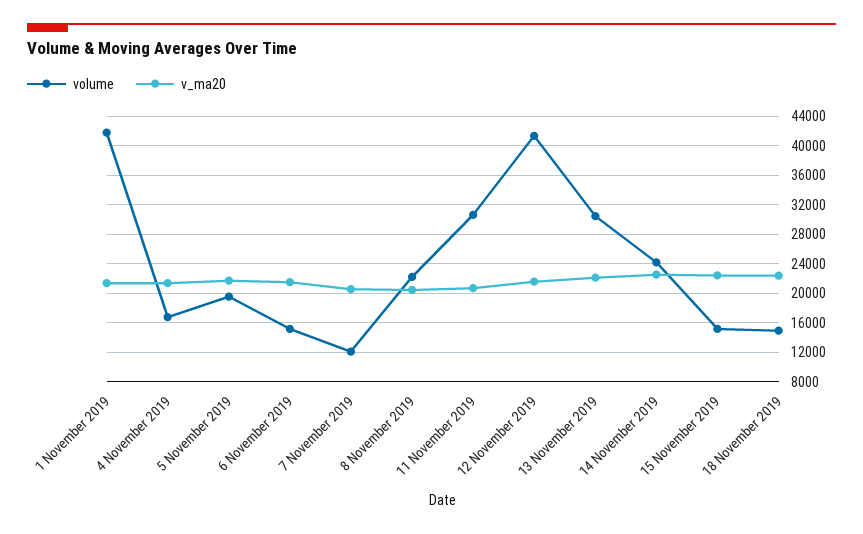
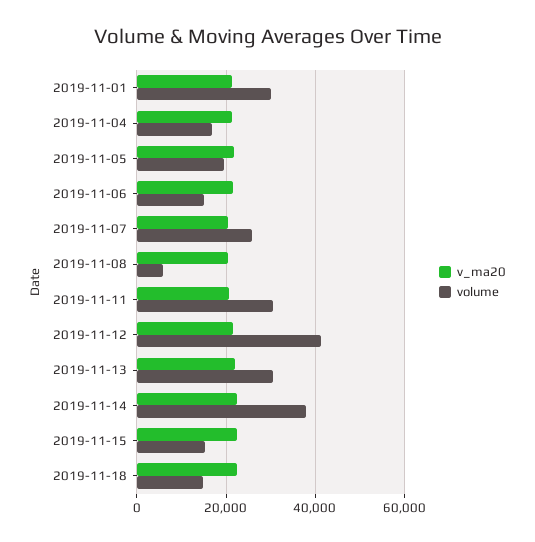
  {
    "volume": {
-     "1 November 2019": 42000,
+     "1 November 2019": 30000,
      "4 November 2019": 17000,
      "5 November 2019": 20000,
      "6 November 2019": 15000,
-     "7 November 2019": 12000,
+     "7 November 2019": 26000,
-     "8 November 2019": 22000,
+     "8 November 2019": 6000,
      "11 November 2019": 31000,
      "12 November 2019": 41000,
      "13 November 2019": 30000,
-     "14 November 2019": 24000,
+     "14 November 2019": 38000,
      "15 November 2019": 15000,
      "18 November 2019": 15000
    },
    "v_ma20": {
      "1 November 2019": 21000,
      "4 November 2019": 21000,
      "5 November 2019": 22000,
      "6 November 2019": 21000,
      "7 November 2019": 21000,
      "8 November 2019": 20000,
      "11 November 2019": 21000,
      "12 November 2019": 22000,
      "13 November 2019": 22000,
      "14 November 2019": 23000,
      "15 November 2019": 22000,
      "18 November 2019": 22000
    }
  }

